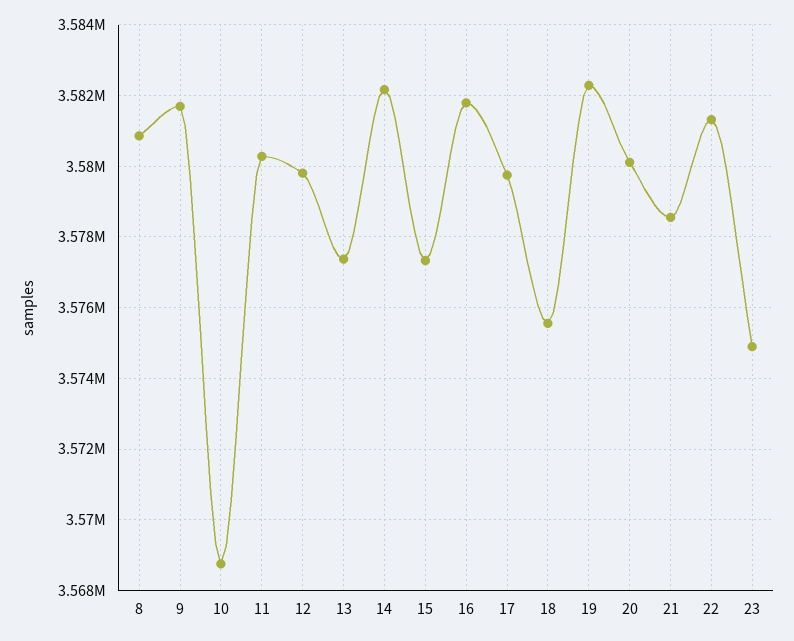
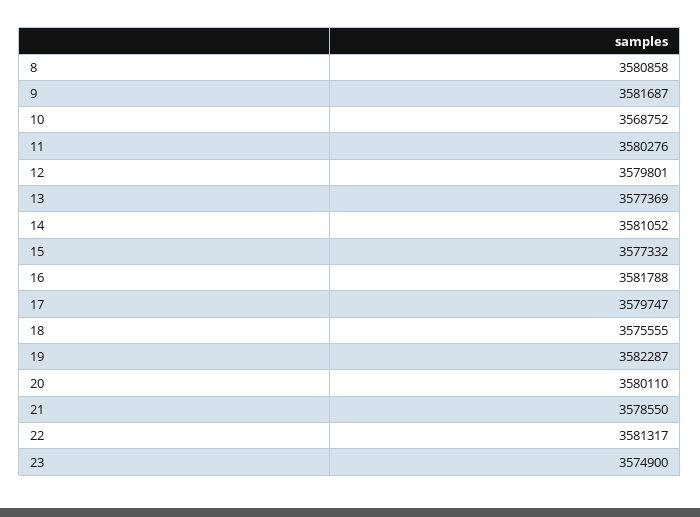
  {
    "8": 3580858,
    "9": 3581687,
    "10": 3568752,
    "11": 3580276,
    "12": 3579801,
    "13": 3577369,
-   "14": 3582200,
+   "14": 3581052,
    "15": 3577332,
    "16": 3581788,
    "17": 3579747,
    "18": 3575555,
    "19": 3582287,
    "20": 3580110,
    "21": 3578550,
    "22": 3581317,
    "23": 3574900
  }

